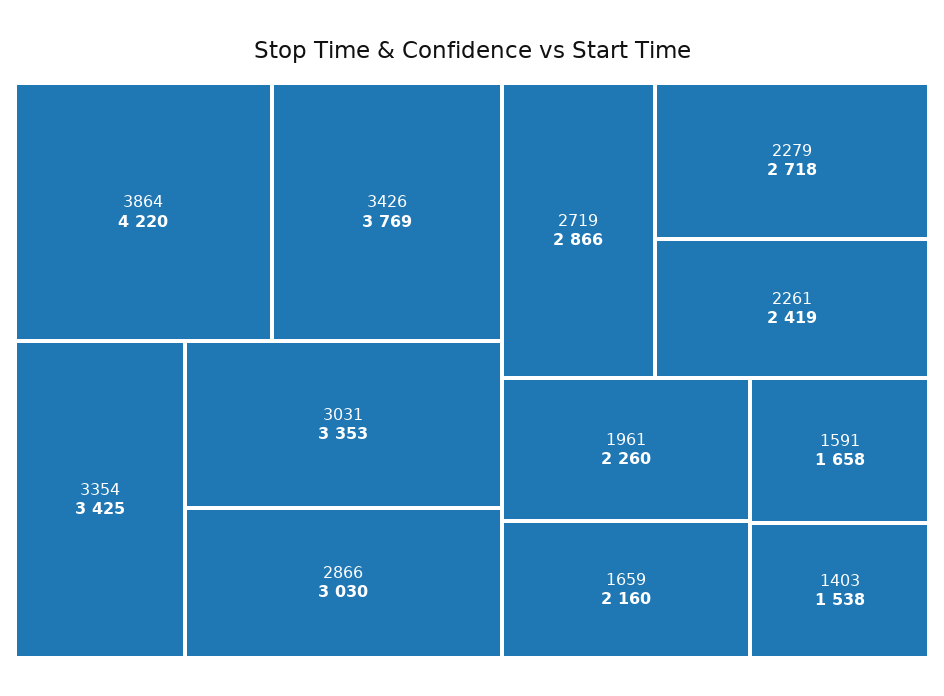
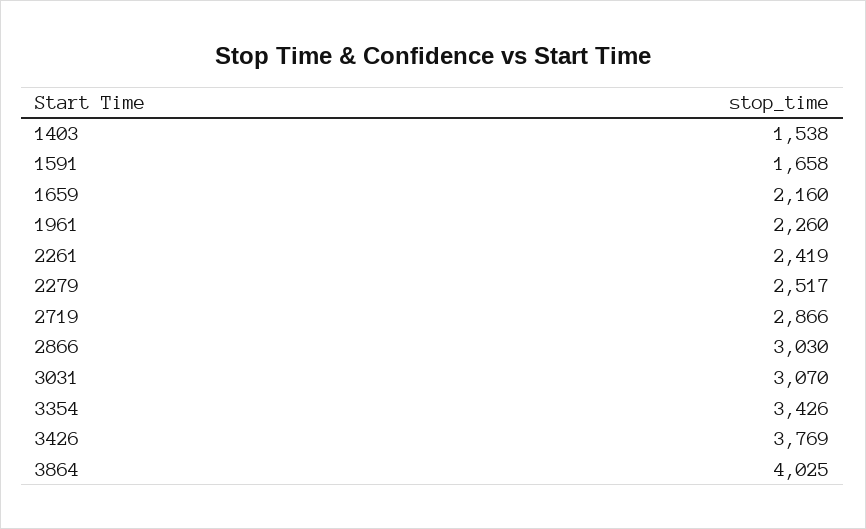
  {
-   "3864": 4220,
+   "3864": 4025,
    "3426": 3769,
-   "3354": 3425,
+   "3354": 3426,
-   "3031": 3353,
+   "3031": 3070,
    "2866": 3030,
    "2719": 2866,
-   "2279": 2718,
+   "2279": 2517,
    "2261": 2419,
    "1961": 2260,
    "1659": 2160,
    "1591": 1658,
    "1403": 1538
  }

